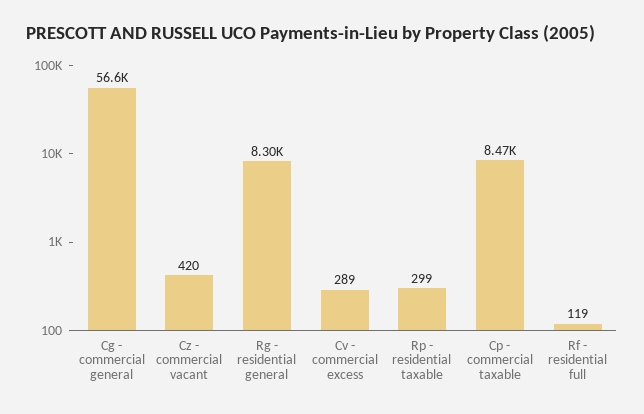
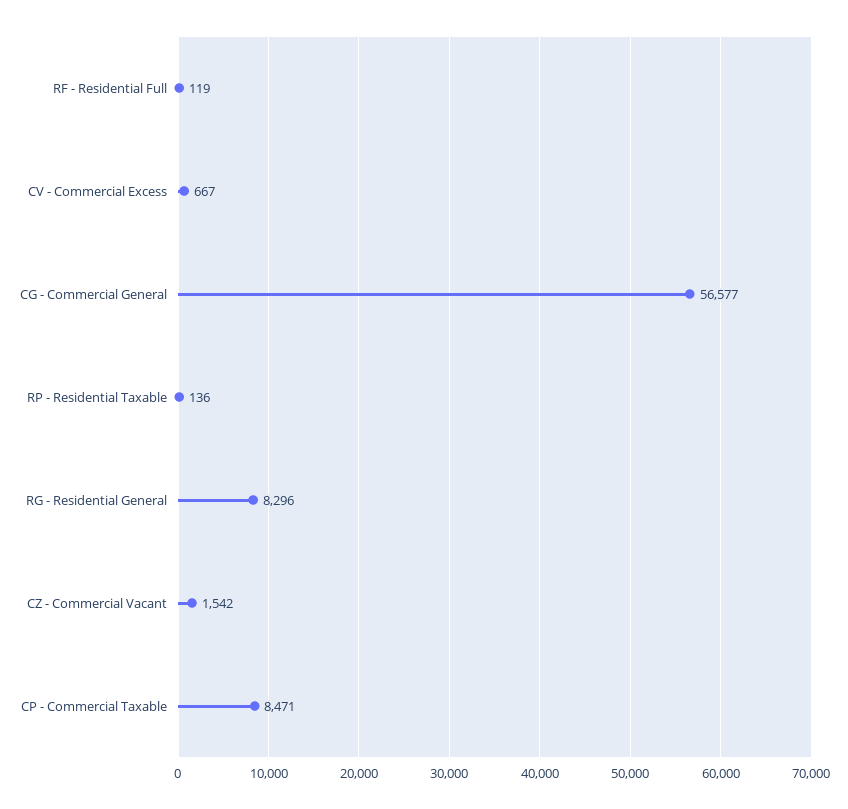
  {
    "Cg - commercial general": 56577,
-   "Cz - commercial vacant": 420,
+   "Cz - commercial vacant": 1542,
    "Rg - residential general": 8296,
-   "Cv - commercial excess": 289,
+   "Cv - commercial excess": 667,
-   "Rp - residential taxable": 299,
+   "Rp - residential taxable": 136,
    "Cp - commercial taxable": 8471,
    "Rf - residential full": 119
  }

